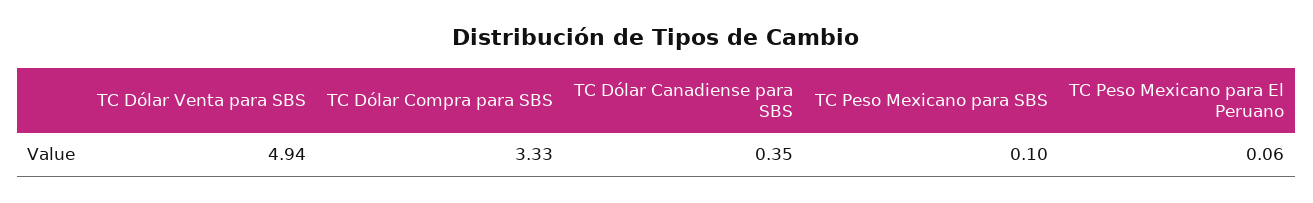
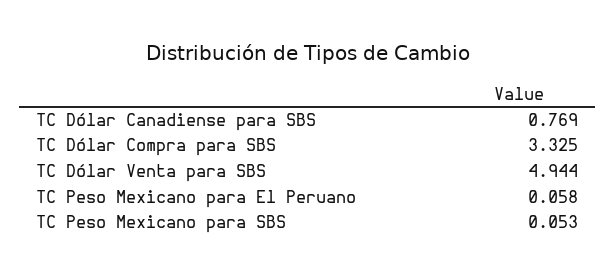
  {
    "TC Dólar Venta para SBS": 4.944,
    "TC Dólar Compra para SBS": 3.325,
-   "TC Dólar Canadiense para SBS": 0.35,
+   "TC Dólar Canadiense para SBS": 0.769,
-   "TC Peso Mexicano para SBS": 0.1,
+   "TC Peso Mexicano para SBS": 0.053,
    "TC Peso Mexicano para El Peruano": 0.058
  }

